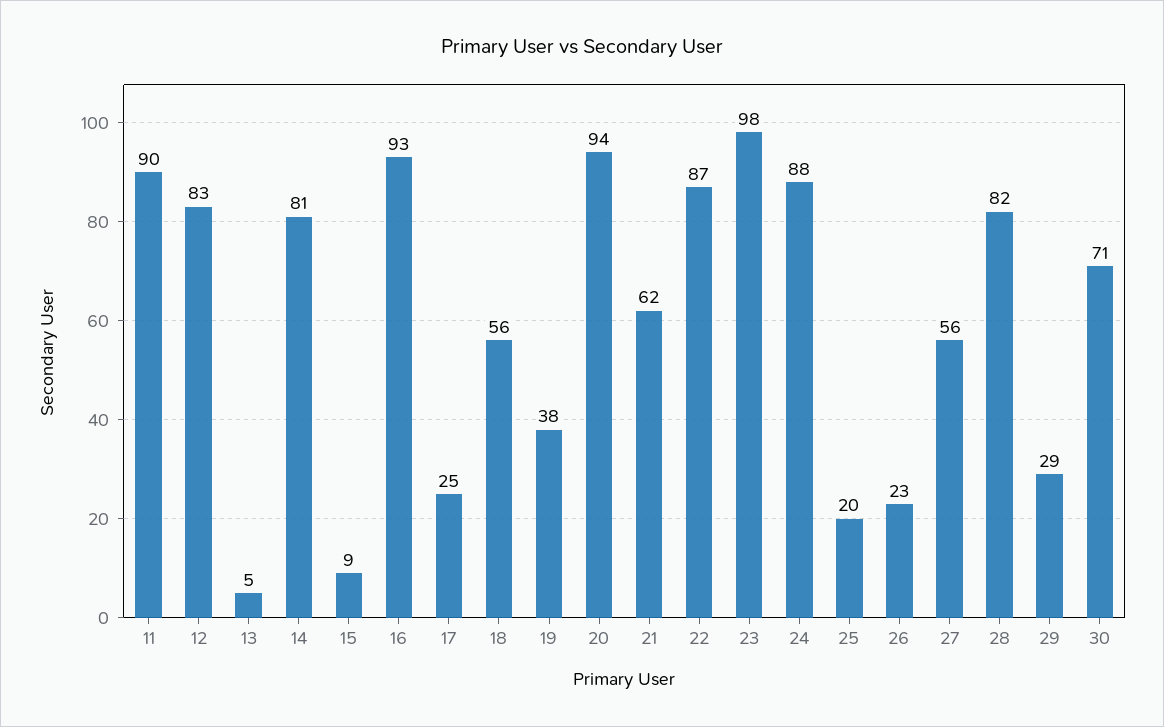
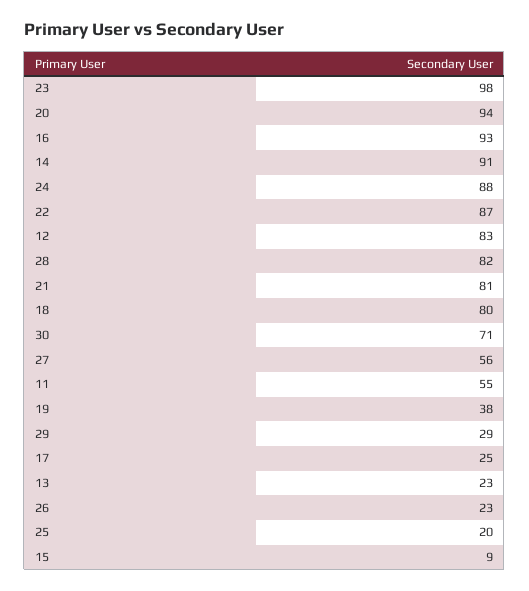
  {
-   "11": 90,
+   "11": 55,
    "12": 83,
-   "13": 5,
+   "13": 23,
-   "14": 81,
+   "14": 91,
    "15": 9,
    "16": 93,
    "17": 25,
-   "18": 56,
+   "18": 80,
    "19": 38,
    "20": 94,
-   "21": 62,
+   "21": 81,
    "22": 87,
    "23": 98,
    "24": 88,
    "25": 20,
    "26": 23,
    "27": 56,
    "28": 82,
    "29": 29,
    "30": 71
  }

